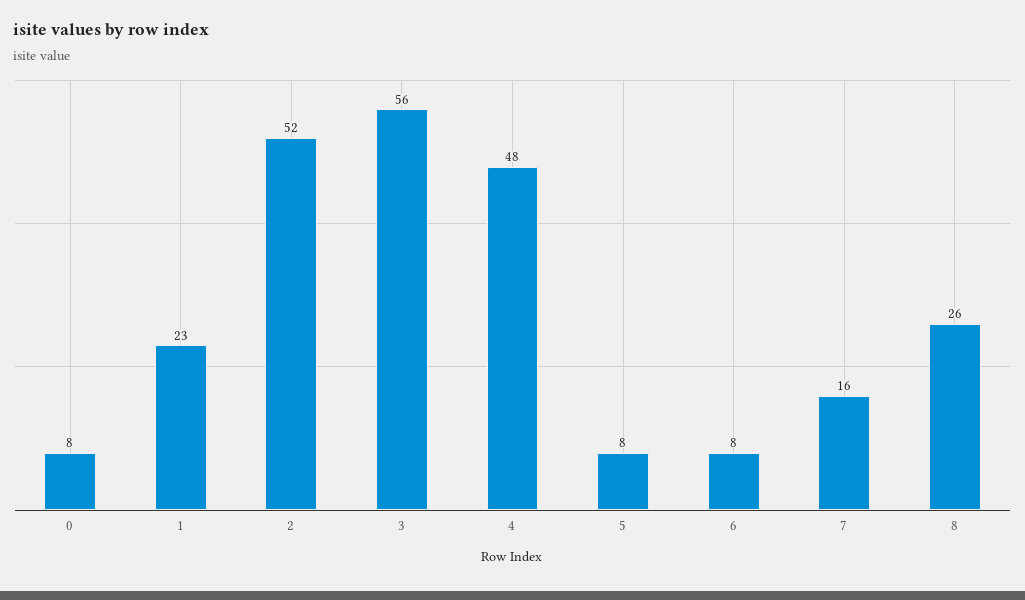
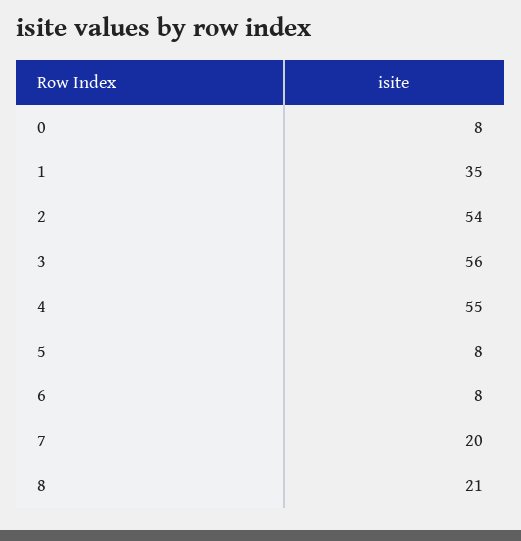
  {
    "0": 8,
-   "1": 23,
+   "1": 35,
-   "2": 52,
+   "2": 54,
    "3": 56,
-   "4": 48,
+   "4": 55,
    "5": 8,
    "6": 8,
-   "7": 16,
+   "7": 20,
-   "8": 26
+   "8": 21
  }

